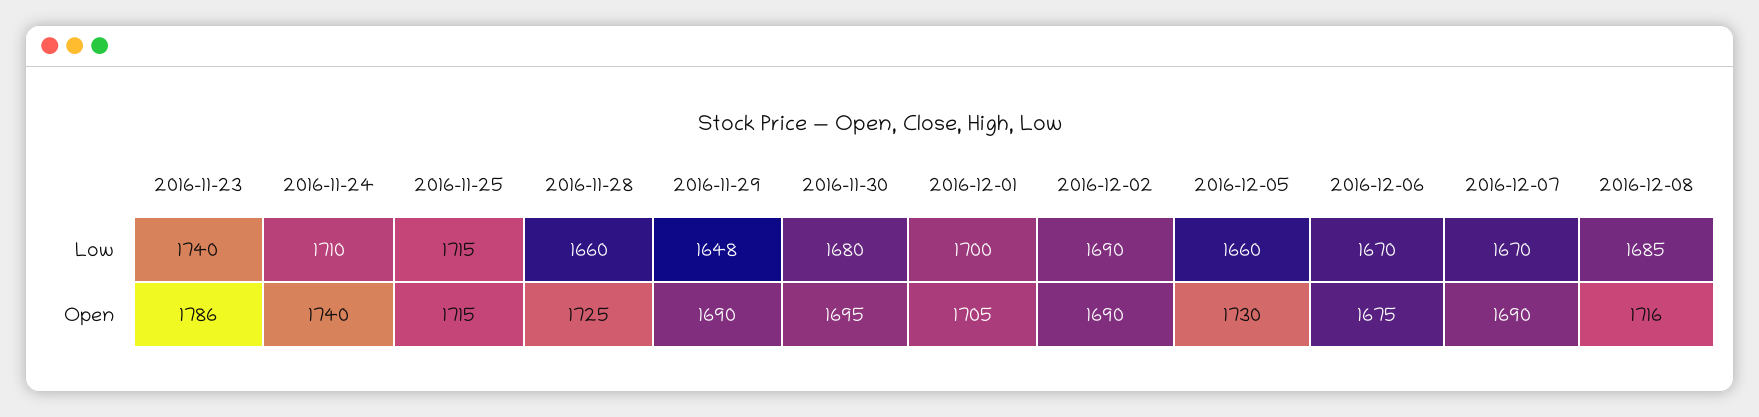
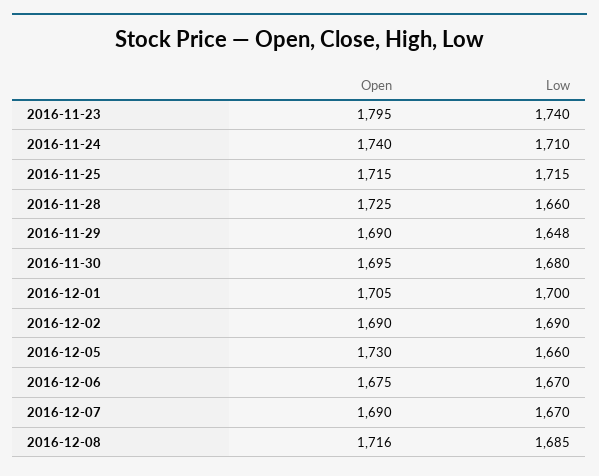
  {
    "2016-11-23": {
      "Low": 1740,
-     "Open": 1786
+     "Open": 1795
    },
    "2016-11-24": {
      "Low": 1710,
      "Open": 1740
    },
    "2016-11-25": {
      "Low": 1715,
      "Open": 1715
    },
    "2016-11-28": {
      "Low": 1660,
      "Open": 1725
    },
    "2016-11-29": {
      "Low": 1648,
      "Open": 1690
    },
    "2016-11-30": {
      "Low": 1680,
      "Open": 1695
    },
    "2016-12-01": {
      "Low": 1700,
      "Open": 1705
    },
    "2016-12-02": {
      "Low": 1690,
      "Open": 1690
    },
    "2016-12-05": {
      "Low": 1660,
      "Open": 1730
    },
    "2016-12-06": {
      "Low": 1670,
      "Open": 1675
    },
    "2016-12-07": {
      "Low": 1670,
      "Open": 1690
    },
    "2016-12-08": {
      "Low": 1685,
      "Open": 1716
    }
  }

